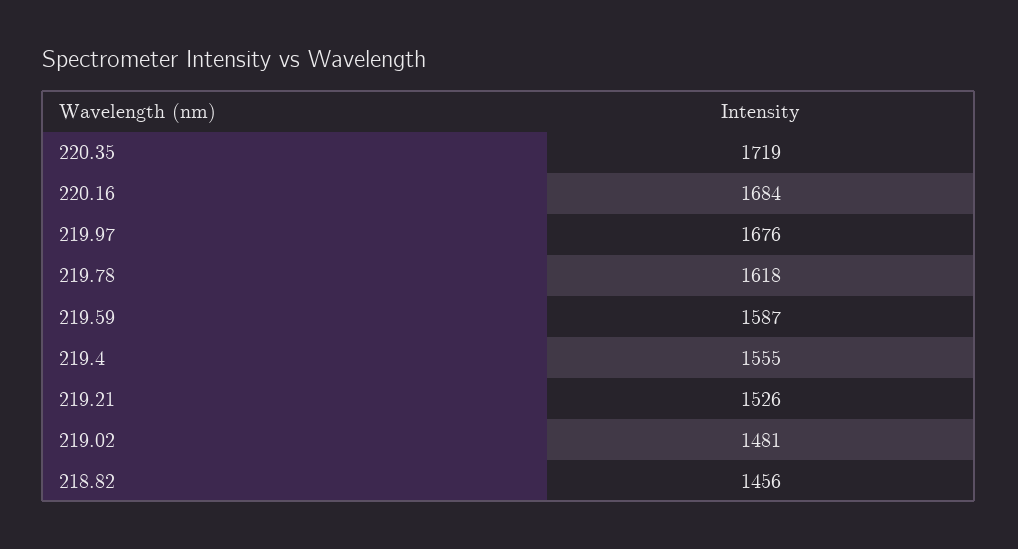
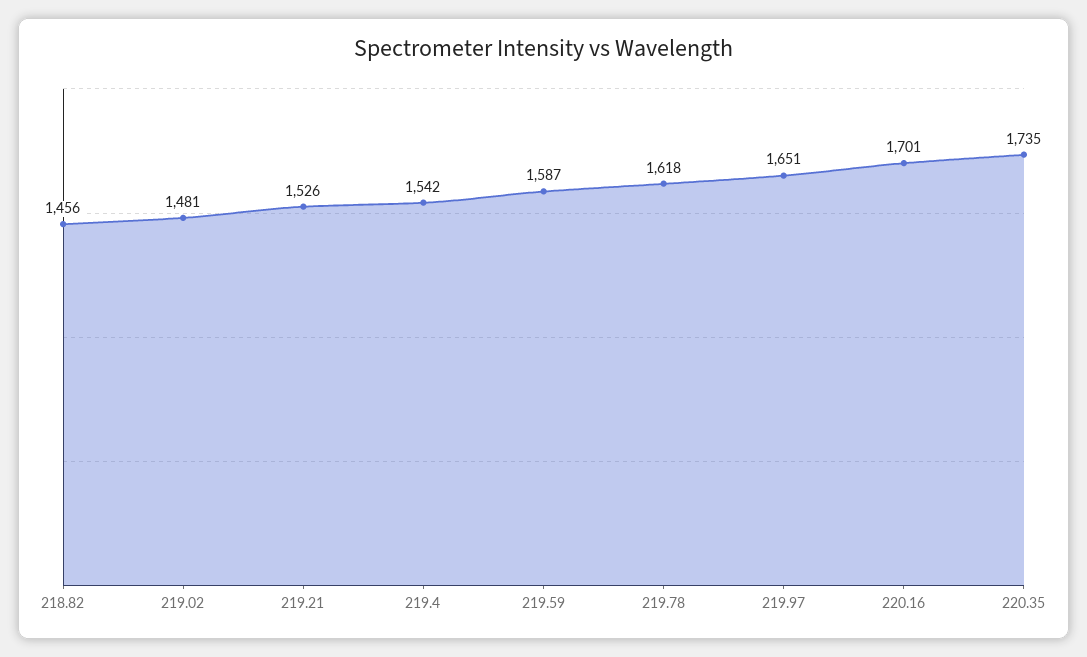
  {
-   "220.35": 1719,
+   "220.35": 1735,
-   "220.16": 1684,
+   "220.16": 1701,
-   "219.97": 1676,
+   "219.97": 1651,
    "219.78": 1618,
    "219.59": 1587,
-   "219.4": 1555,
+   "219.4": 1542,
    "219.21": 1526,
    "219.02": 1481,
    "218.82": 1456
  }

